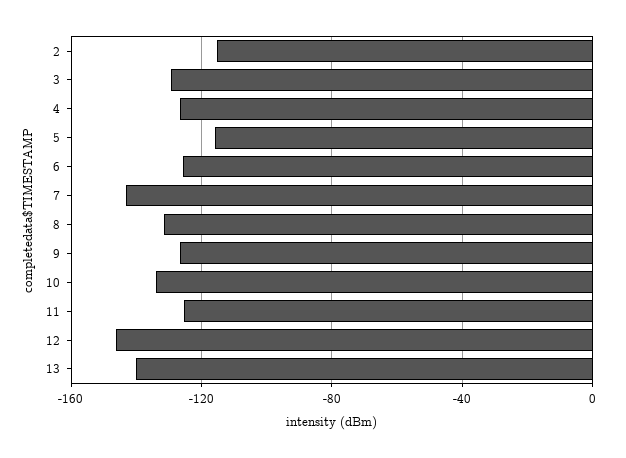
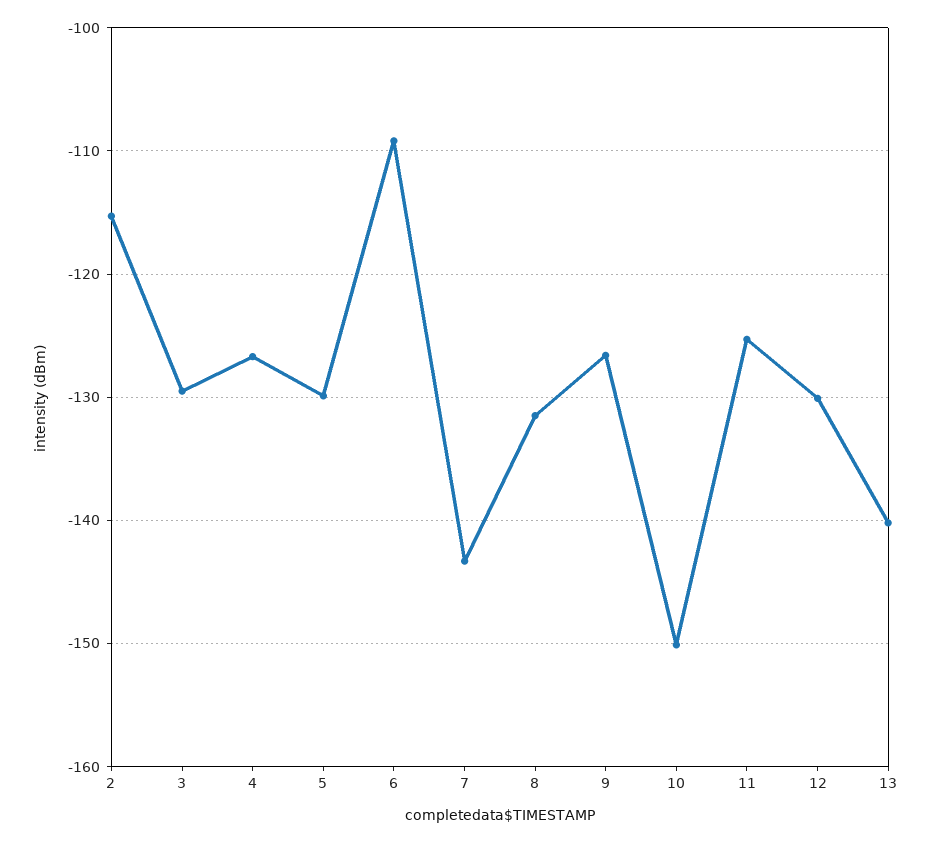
  {
    "2": -115,
    "3": -130,
    "4": -127,
-   "5": -115,
+   "5": -130,
-   "6": -125,
+   "6": -109,
    "7": -143,
    "8": -132,
    "9": -127,
-   "10": -135,
+   "10": -150,
    "11": -125,
-   "12": -145,
+   "12": -130,
    "13": -140
  }

